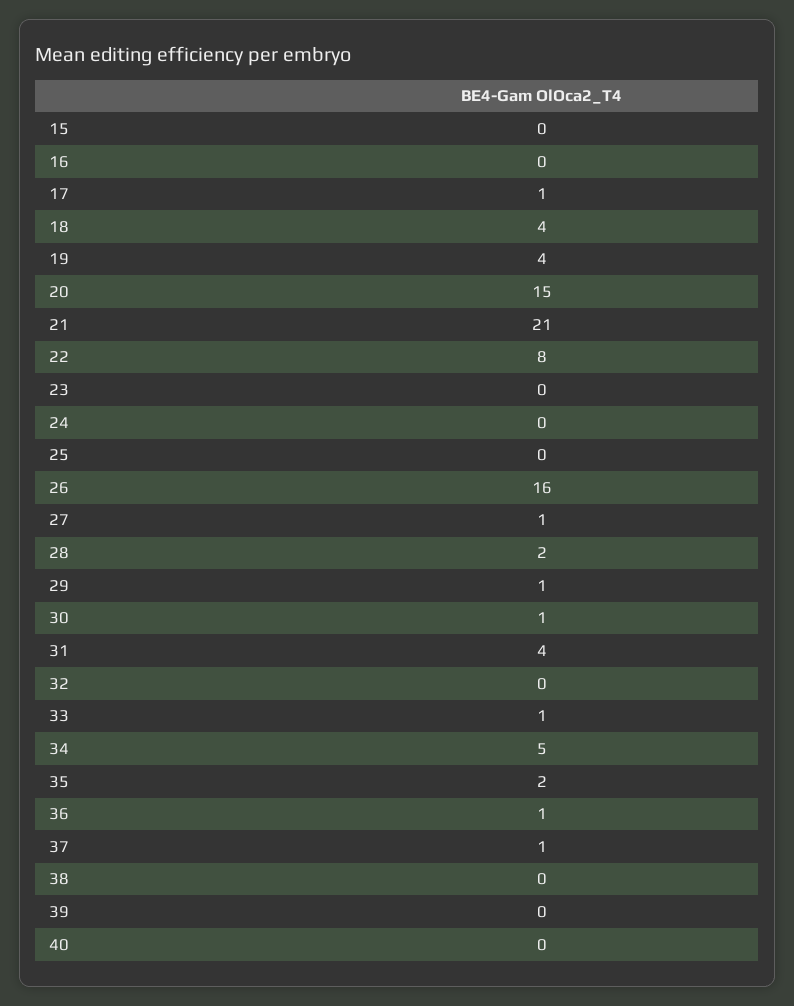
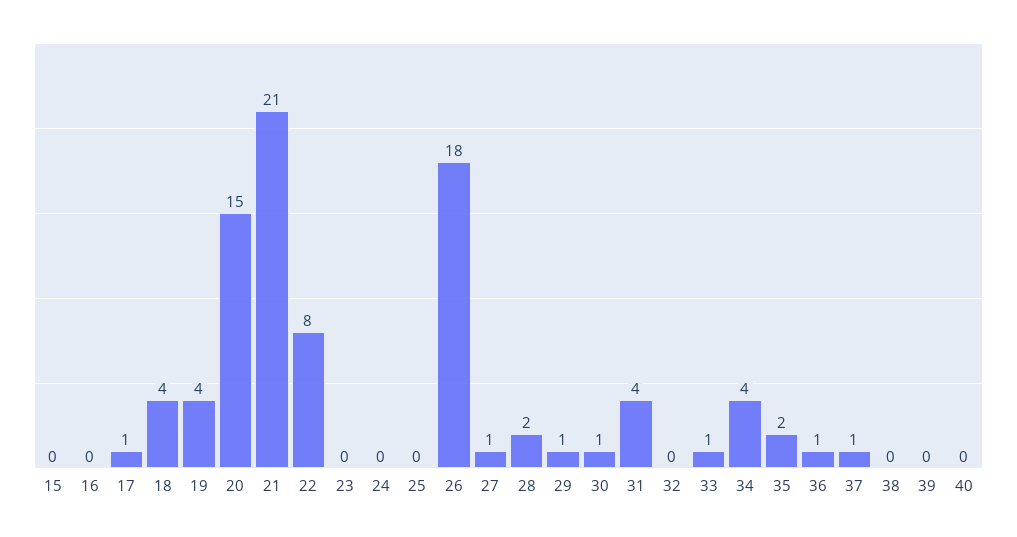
  {
    "15": 0,
    "16": 0,
    "17": 1,
    "18": 4,
    "19": 4,
    "20": 15,
    "21": 21,
    "22": 8,
    "23": 0,
    "24": 0,
    "25": 0,
-   "26": 16,
+   "26": 18,
    "27": 1,
    "28": 2,
    "29": 1,
    "30": 1,
    "31": 4,
    "32": 0,
    "33": 1,
-   "34": 5,
+   "34": 4,
    "35": 2,
    "36": 1,
    "37": 1,
    "38": 0,
    "39": 0,
    "40": 0
  }

